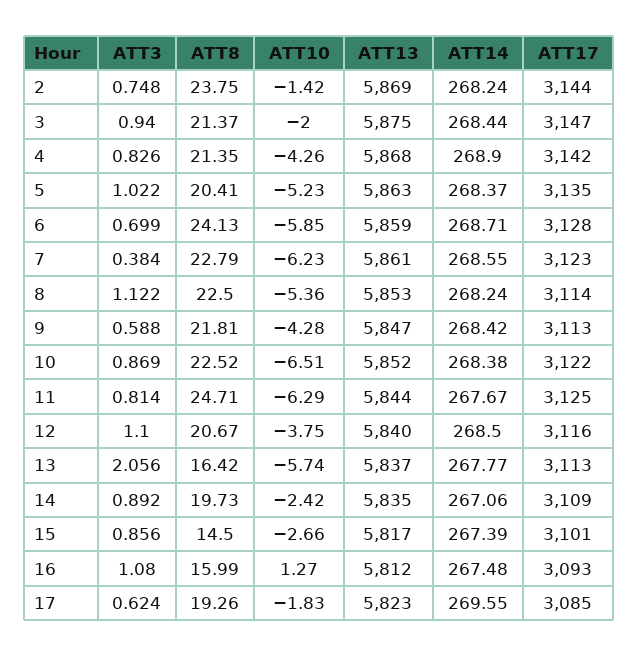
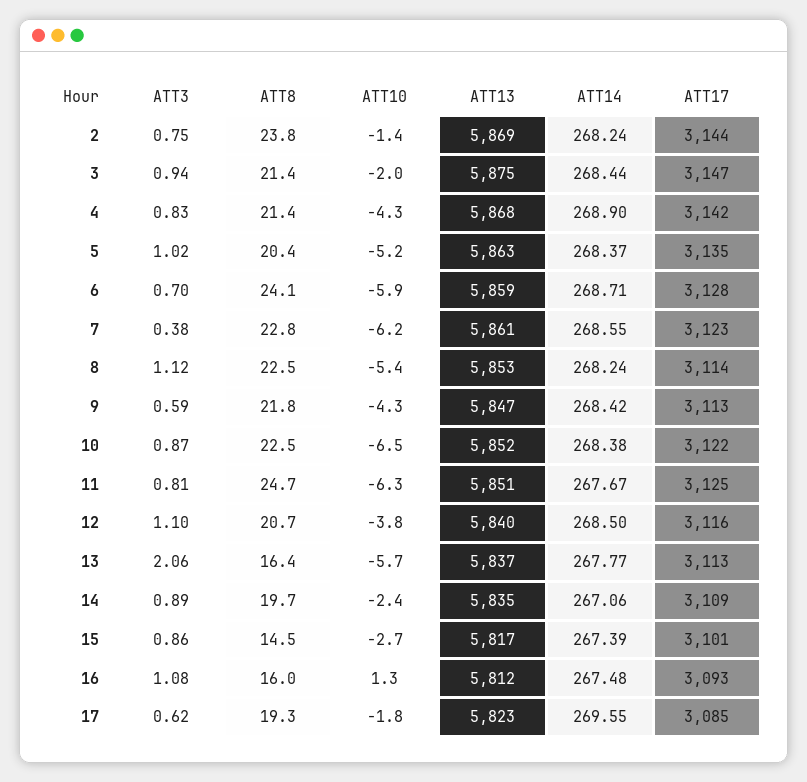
  {
    "ATT3": {
      "2": 0.748,
      "3": 0.94,
      "4": 0.826,
      "5": 1.022,
      "6": 0.699,
      "7": 0.384,
      "8": 1.122,
      "9": 0.588,
      "10": 0.869,
      "11": 0.814,
      "12": 1.1,
      "13": 2.056,
      "14": 0.892,
      "15": 0.856,
      "16": 1.08,
      "17": 0.624
    },
    "ATT8": {
      "2": 23.75,
      "3": 21.37,
      "4": 21.35,
      "5": 20.41,
      "6": 24.13,
      "7": 22.79,
      "8": 22.5,
      "9": 21.81,
      "10": 22.52,
      "11": 24.71,
      "12": 20.67,
      "13": 16.42,
      "14": 19.73,
      "15": 14.5,
      "16": 15.99,
      "17": 19.26
    },
    "ATT10": {
      "2": -1.42,
      "3": -2,
      "4": -4.26,
      "5": -5.23,
      "6": -5.85,
      "7": -6.23,
      "8": -5.36,
      "9": -4.28,
      "10": -6.51,
      "11": -6.29,
      "12": -3.75,
      "13": -5.74,
      "14": -2.42,
      "15": -2.66,
      "16": 1.27,
      "17": -1.83
    },
    "ATT13": {
      "2": 5869,
      "3": 5875,
      "4": 5868,
      "5": 5863,
      "6": 5859,
      "7": 5861,
      "8": 5853,
      "9": 5847,
      "10": 5852,
-     "11": 5844,
+     "11": 5851,
      "12": 5840,
      "13": 5837,
      "14": 5835,
      "15": 5817,
      "16": 5812,
      "17": 5823
    },
    "ATT14": {
      "2": 268.24,
      "3": 268.44,
      "4": 268.9,
      "5": 268.37,
      "6": 268.71,
      "7": 268.55,
      "8": 268.24,
      "9": 268.42,
      "10": 268.38,
      "11": 267.67,
      "12": 268.5,
      "13": 267.77,
      "14": 267.06,
      "15": 267.39,
      "16": 267.48,
      "17": 269.55
    },
    "ATT17": {
      "2": 3144,
      "3": 3147,
      "4": 3142,
      "5": 3135,
      "6": 3128,
      "7": 3123,
      "8": 3114,
      "9": 3113,
      "10": 3122,
      "11": 3125,
      "12": 3116,
      "13": 3113,
      "14": 3109,
      "15": 3101,
      "16": 3093,
      "17": 3085
    }
  }

